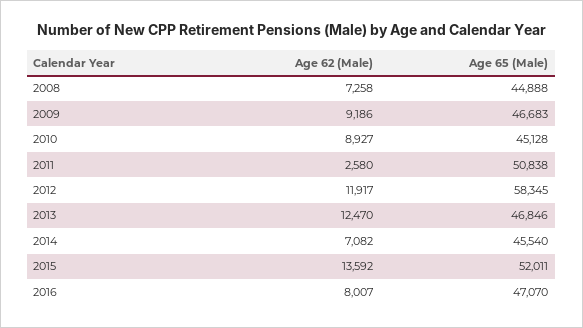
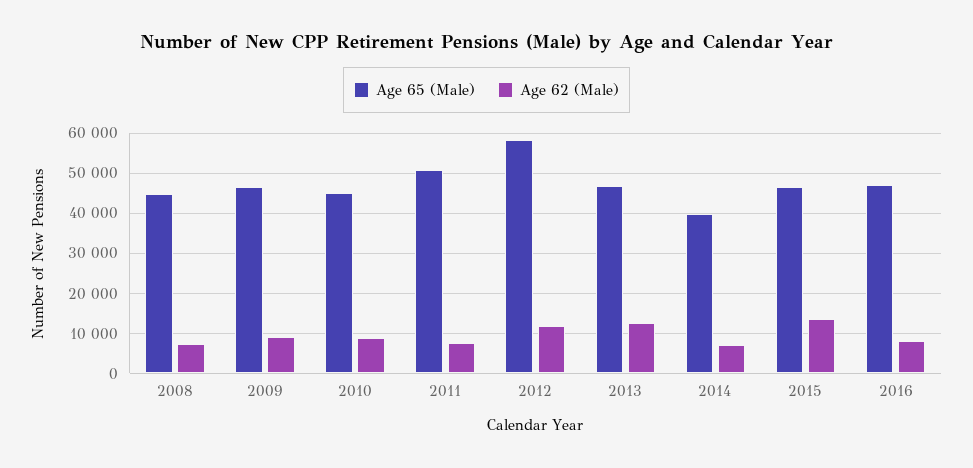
  {
    "Age 62 (Male)": {
      "2008": 7258,
      "2009": 9186,
      "2010": 8927,
-     "2011": 2580,
+     "2011": 8000,
      "2012": 11917,
      "2013": 12470,
      "2014": 7082,
      "2015": 13592,
      "2016": 8007
    },
    "Age 65 (Male)": {
      "2008": 44888,
      "2009": 46683,
      "2010": 45128,
      "2011": 50838,
      "2012": 58345,
      "2013": 46846,
-     "2014": 45540,
+     "2014": 40000,
-     "2015": 52011,
+     "2015": 46000,
      "2016": 47070
    }
  }

